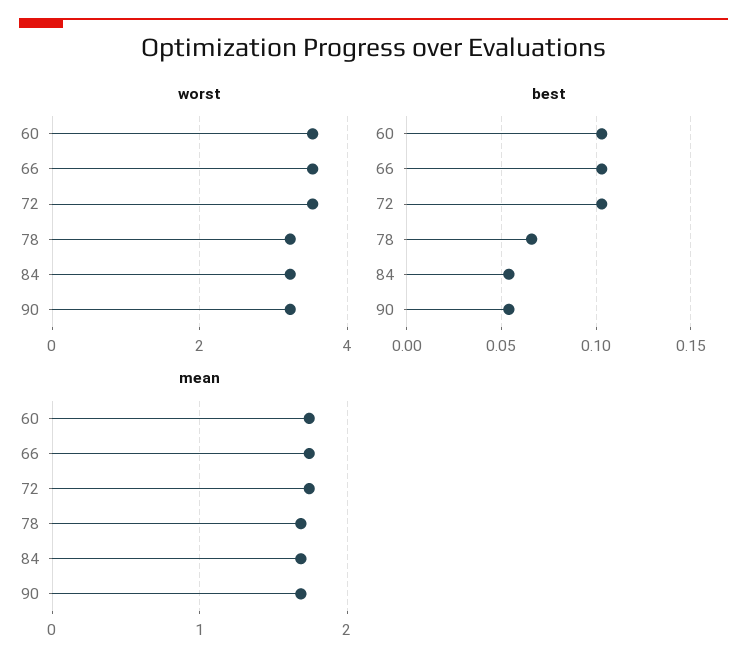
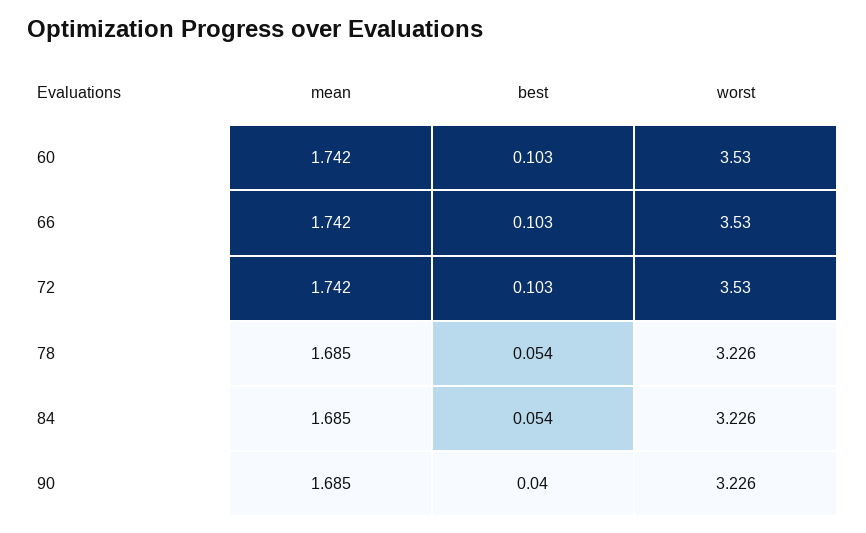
  {
    "worst": {
      "60": 3.53,
      "66": 3.53,
      "72": 3.53,
      "78": 3.226,
      "84": 3.226,
      "90": 3.226
    },
    "best": {
      "60": 0.103,
      "66": 0.103,
      "72": 0.103,
-     "78": 0.065,
+     "78": 0.054,
      "84": 0.054,
-     "90": 0.055
+     "90": 0.04
    },
    "mean": {
      "60": 1.742,
      "66": 1.742,
      "72": 1.742,
      "78": 1.685,
      "84": 1.685,
      "90": 1.685
    }
  }

